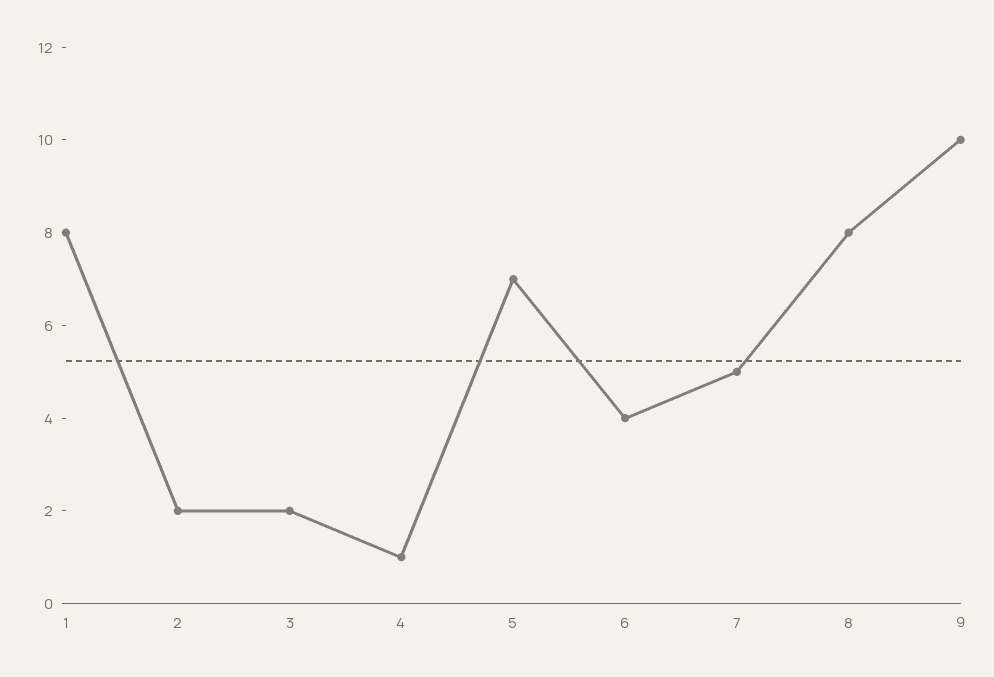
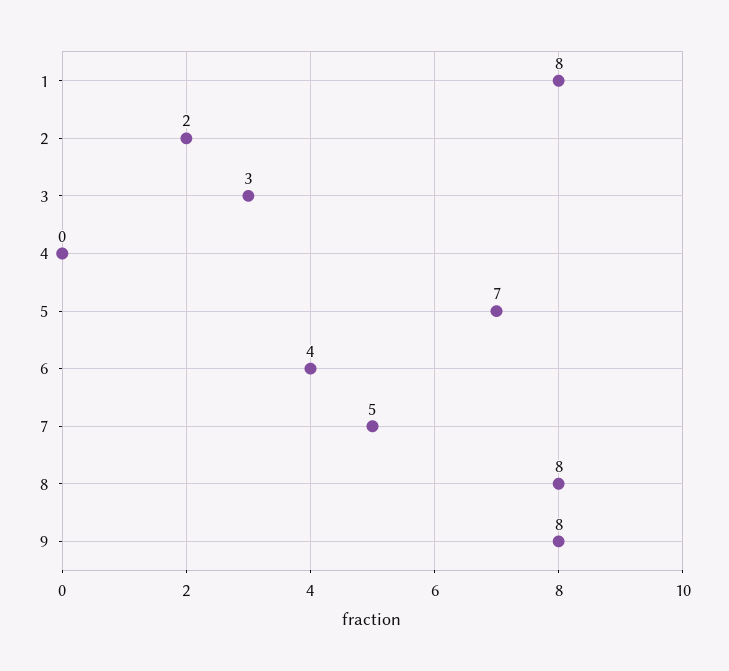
  {
    "1": 8,
    "2": 2,
-   "3": 2,
+   "3": 3,
-   "4": 1,
+   "4": 0,
    "5": 7,
    "6": 4,
    "7": 5,
    "8": 8,
-   "9": 10
+   "9": 8
  }

